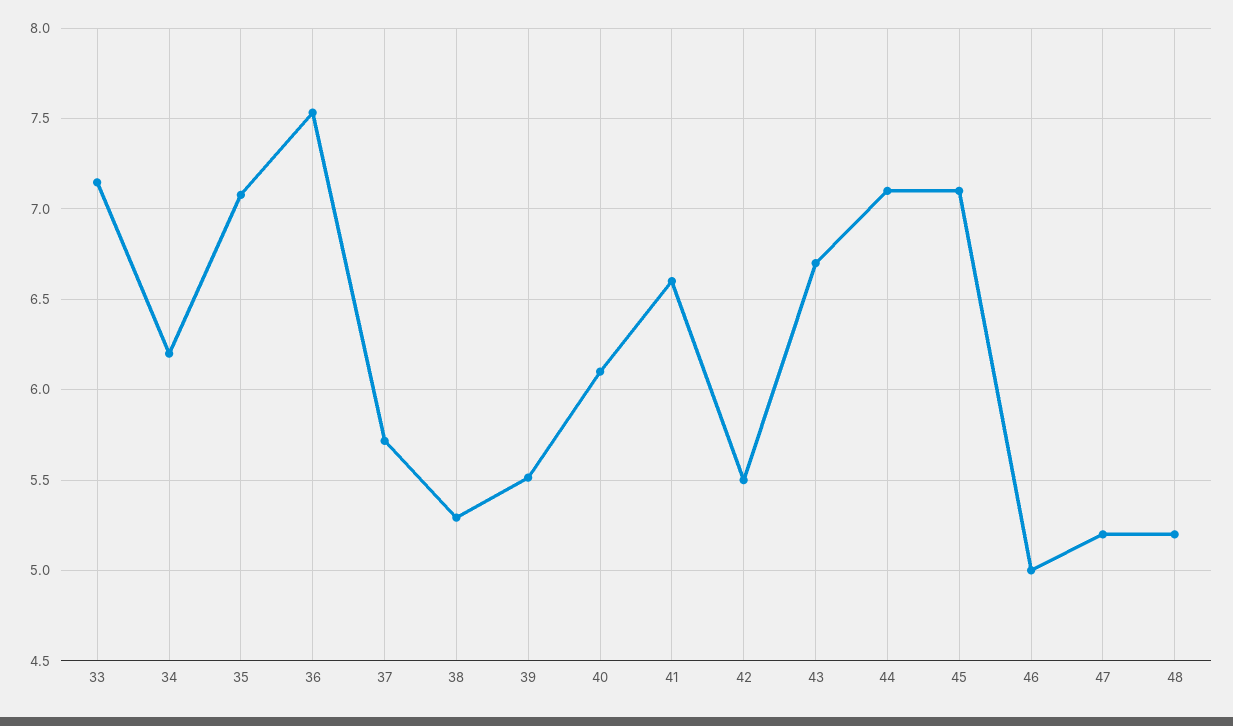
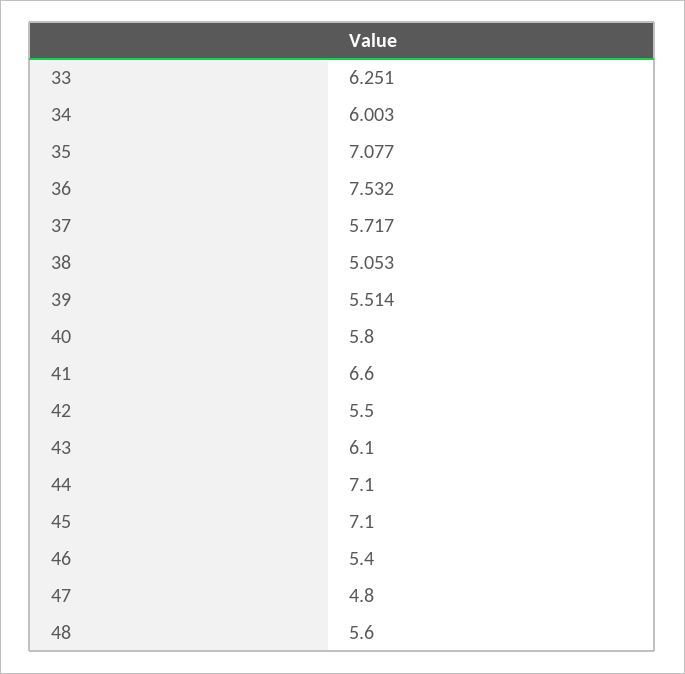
  {
-   "33": 7.15,
+   "33": 6.251,
-   "34": 6.2,
+   "34": 6.003,
    "35": 7.077,
    "36": 7.532,
    "37": 5.717,
-   "38": 5.3,
+   "38": 5.053,
    "39": 5.514,
-   "40": 6.1,
+   "40": 5.8,
    "41": 6.6,
    "42": 5.5,
-   "43": 6.7,
+   "43": 6.1,
    "44": 7.1,
    "45": 7.1,
-   "46": 5,
+   "46": 5.4,
-   "47": 5.2,
+   "47": 4.8,
-   "48": 5.2
+   "48": 5.6
  }

